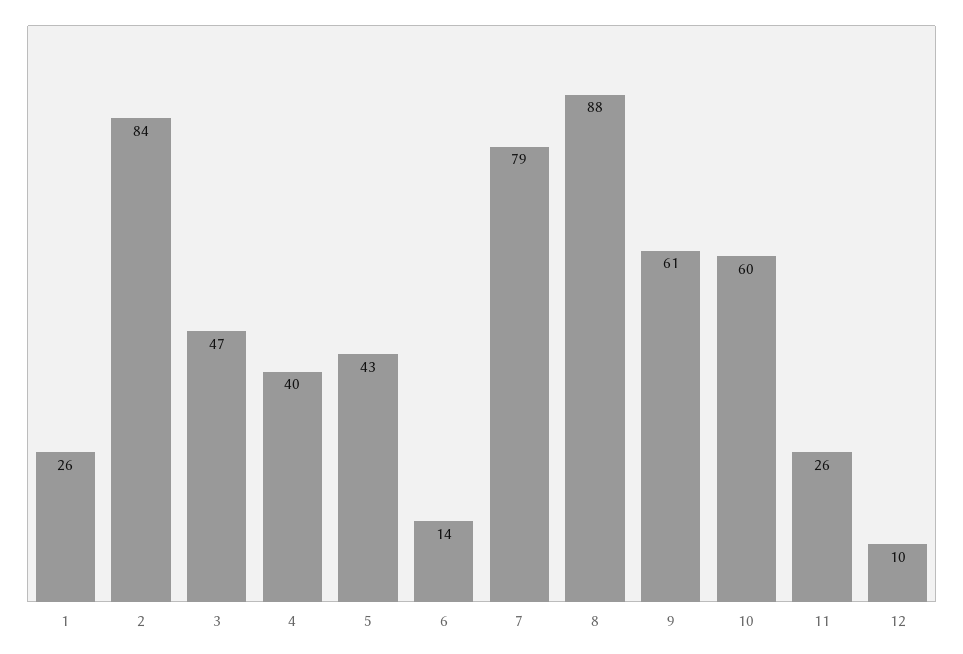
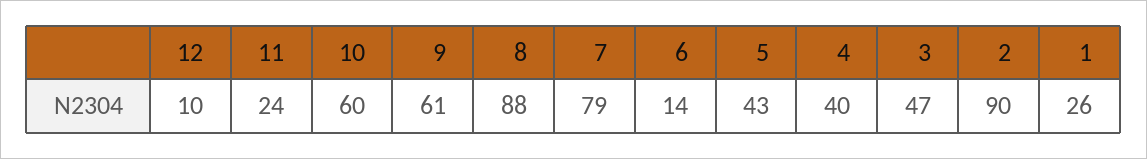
  {
    "1": 26,
-   "2": 84,
+   "2": 90,
    "3": 47,
    "4": 40,
    "5": 43,
    "6": 14,
    "7": 79,
    "8": 88,
    "9": 61,
    "10": 60,
-   "11": 26,
+   "11": 24,
    "12": 10
  }

